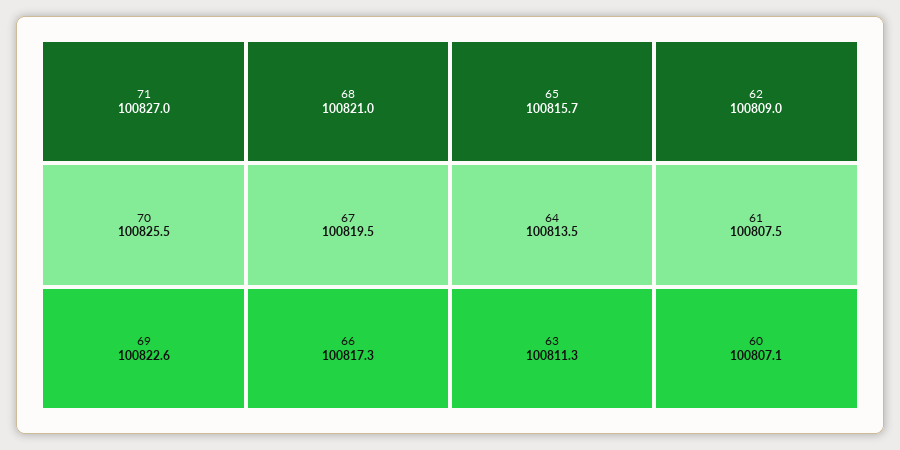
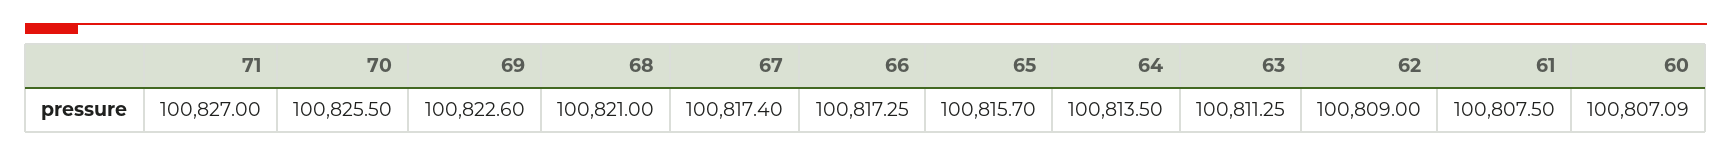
  {
    "71": 100827,
    "70": 100825.5,
    "69": 100822.6,
    "68": 100821,
-   "67": 100819.5,
+   "67": 100817.4,
    "66": 100817.25,
    "65": 100815.7,
    "64": 100813.5,
    "63": 100811.25,
    "62": 100809,
    "61": 100807.5,
    "60": 100807.09
  }

